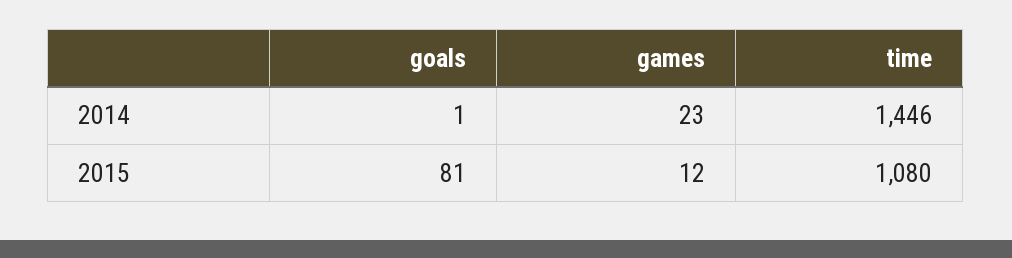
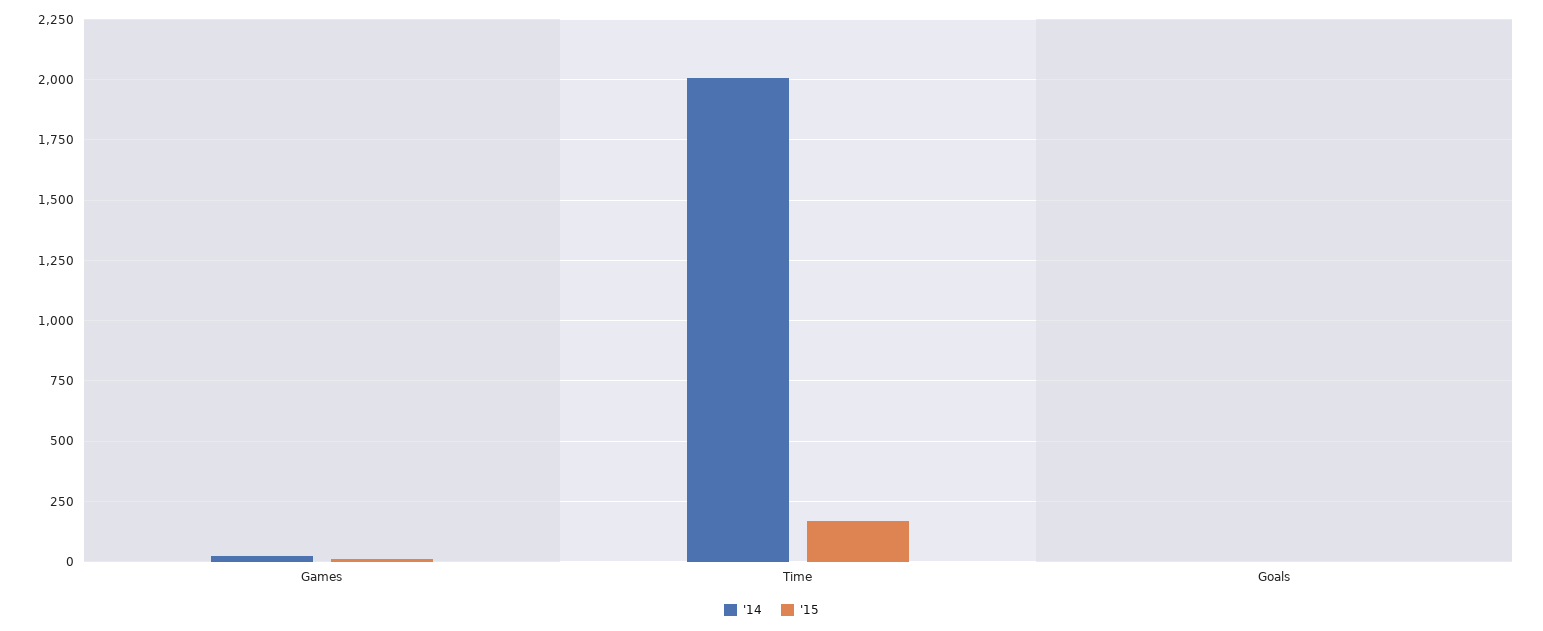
  {
    "2014": {
      "goals": 1,
      "games": 23,
-     "time": 1446
+     "time": 2000
    },
    "2015": {
-     "goals": 81,
+     "goals": 0,
      "games": 12,
-     "time": 1080
+     "time": 175
    }
  }

